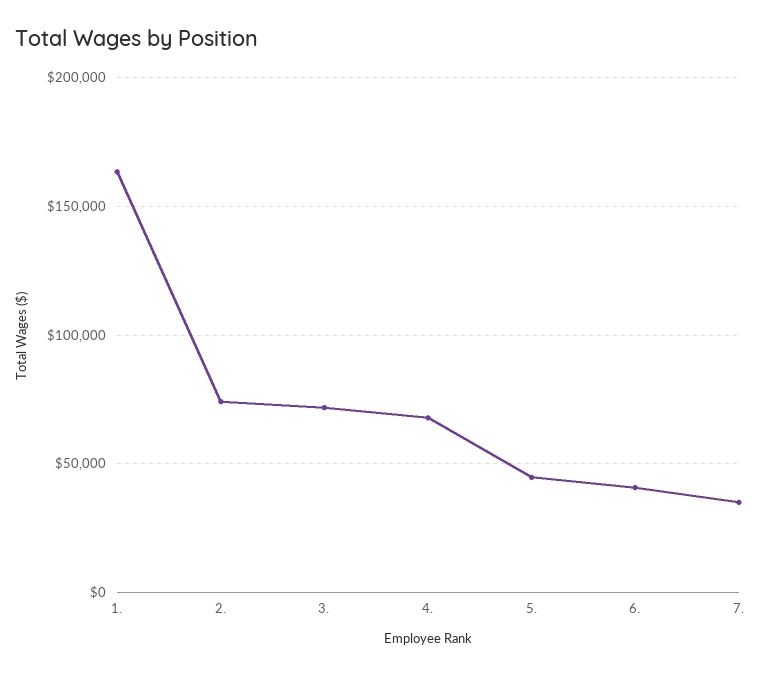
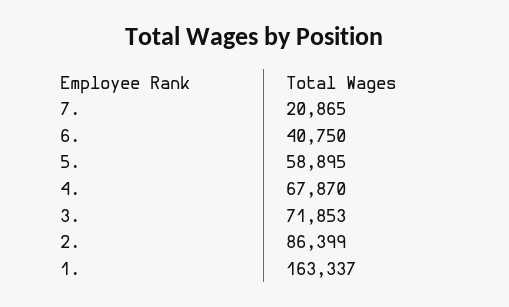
  {
    "1.": 163337,
-   "2.": 75000,
+   "2.": 86399,
    "3.": 71853,
    "4.": 67870,
-   "5.": 45000,
+   "5.": 58895,
    "6.": 40750,
-   "7.": 35000
+   "7.": 20865
  }

